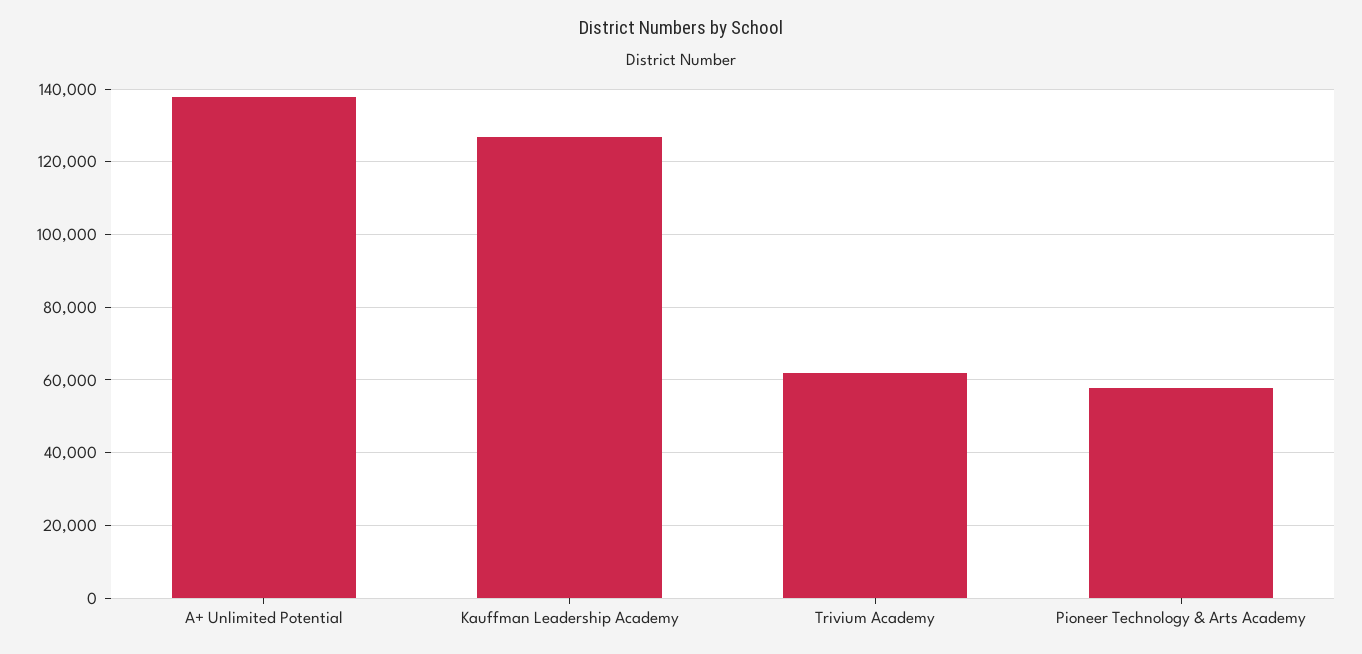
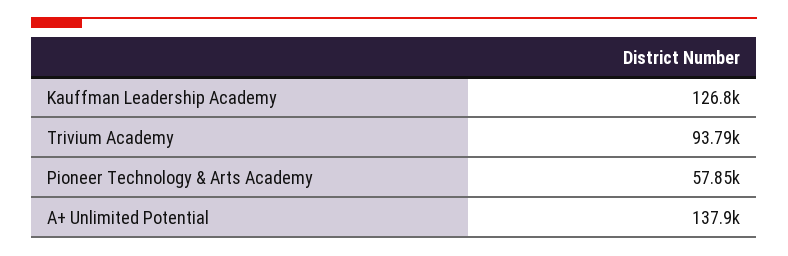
  {
    "A+ Unlimited Potential": 137900,
    "Kauffman Leadership Academy": 126800,
-   "Trivium Academy": 62000,
+   "Trivium Academy": 93790,
    "Pioneer Technology & Arts Academy": 57850
  }

